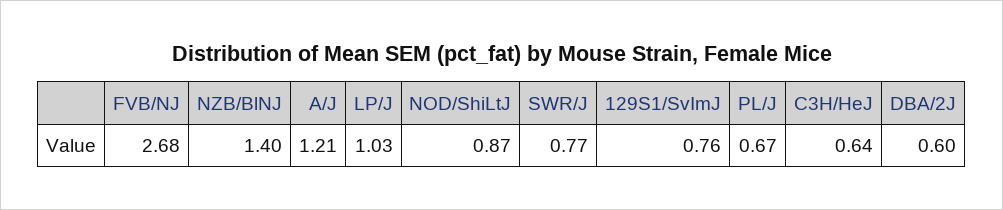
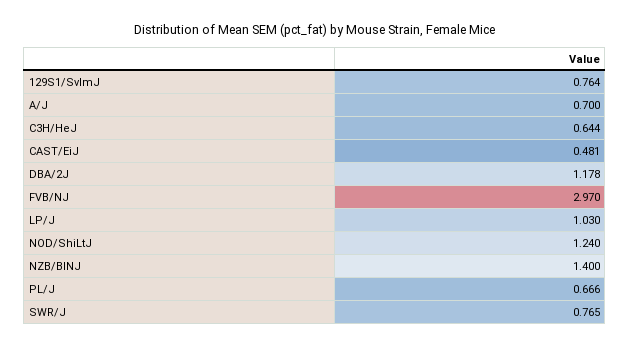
  {
-   "FVB/NJ": 2.68,
+   "FVB/NJ": 2.97,
    "NZB/BlNJ": 1.4,
-   "A/J": 1.21,
+   "A/J": 0.7,
    "LP/J": 1.03,
-   "NOD/ShiLtJ": 0.87,
+   "NOD/ShiLtJ": 1.24,
    "SWR/J": 0.765,
    "129S1/SvImJ": 0.764,
    "PL/J": 0.666,
    "C3H/HeJ": 0.644,
-   "DBA/2J": 0.6
+   "DBA/2J": 1.178,
+   "CAST/EiJ": 0.481
  }

